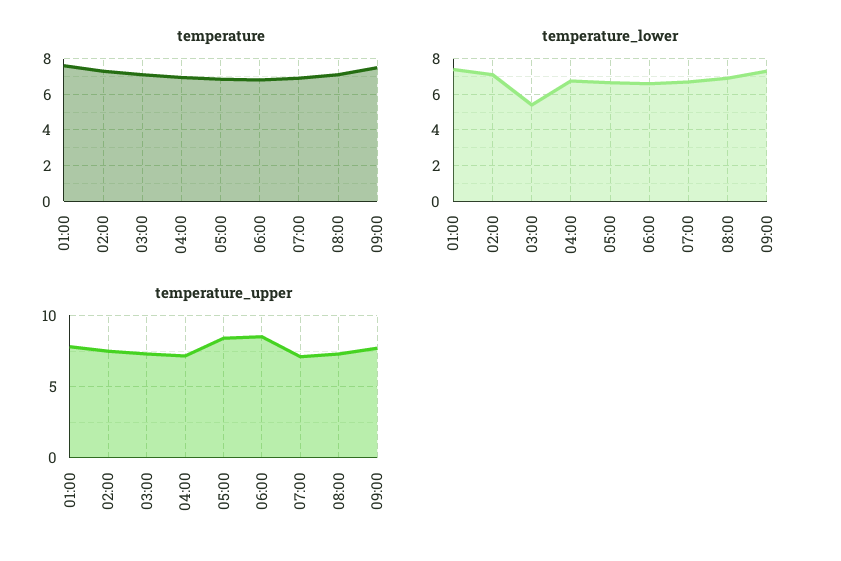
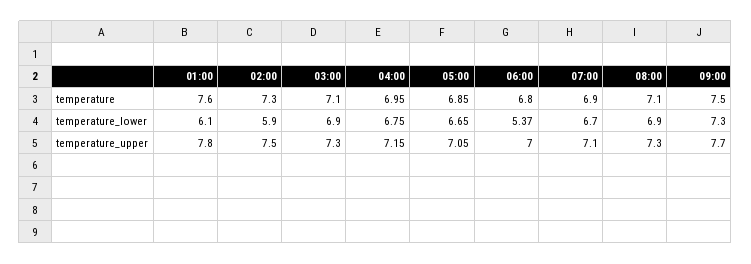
  {
    "temperature": {
      "01:00": 7.6,
      "02:00": 7.3,
      "03:00": 7.1,
      "04:00": 6.95,
      "05:00": 6.85,
      "06:00": 6.8,
      "07:00": 6.9,
      "08:00": 7.1,
      "09:00": 7.5
    },
    "temperature_lower": {
-     "01:00": 7.5,
+     "01:00": 6.1,
-     "02:00": 7,
+     "02:00": 5.9,
-     "03:00": 5.5,
+     "03:00": 6.9,
      "04:00": 6.75,
      "05:00": 6.65,
-     "06:00": 6.5,
+     "06:00": 5.37,
      "07:00": 6.7,
      "08:00": 6.9,
      "09:00": 7.3
    },
    "temperature_upper": {
      "01:00": 7.8,
      "02:00": 7.5,
      "03:00": 7.3,
      "04:00": 7.15,
-     "05:00": 8.5,
+     "05:00": 7.05,
-     "06:00": 8.5,
+     "06:00": 7,
      "07:00": 7.1,
      "08:00": 7.3,
      "09:00": 7.7
    }
  }

